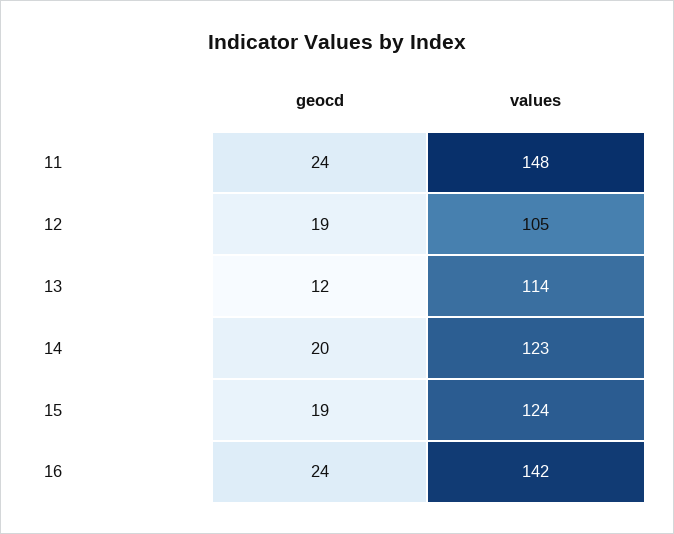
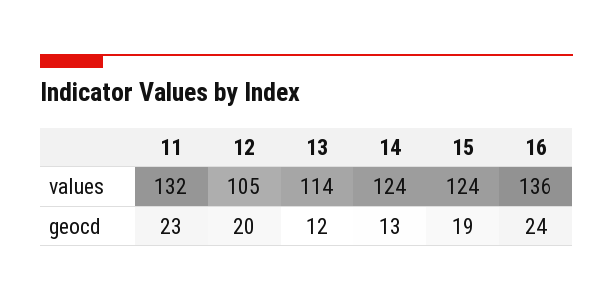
  {
    "geocd": {
-     "11": 24,
+     "11": 23,
-     "12": 19,
+     "12": 20,
      "13": 12,
-     "14": 20,
+     "14": 13,
      "15": 19,
      "16": 24
    },
    "values": {
-     "11": 148,
+     "11": 132,
      "12": 105,
      "13": 114,
-     "14": 123,
+     "14": 124,
      "15": 124,
-     "16": 142
+     "16": 136
    }
  }

